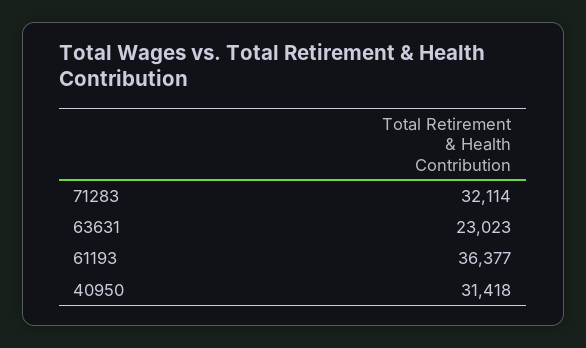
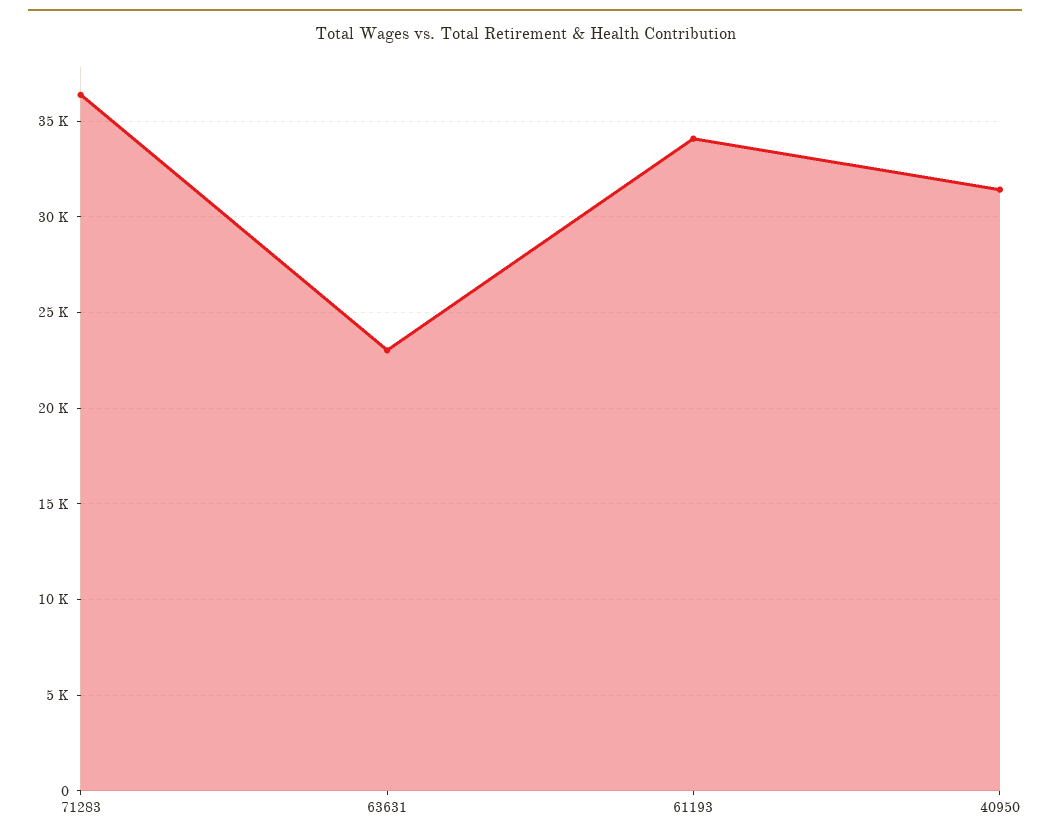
  {
-   "71283": 32114,
+   "71283": 36500,
    "63631": 23023,
-   "61193": 36377,
+   "61193": 34000,
    "40950": 31418
  }

